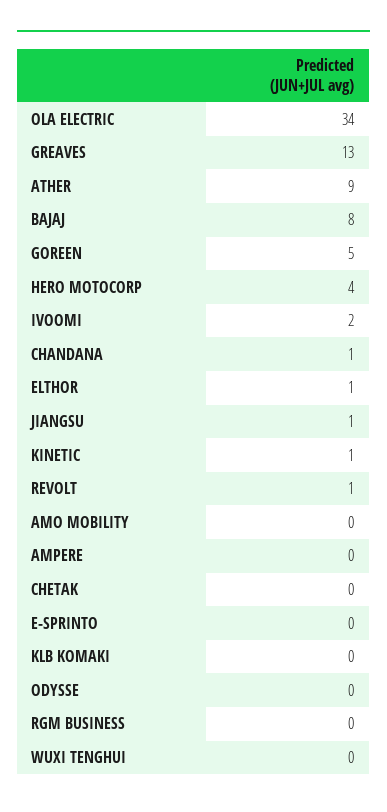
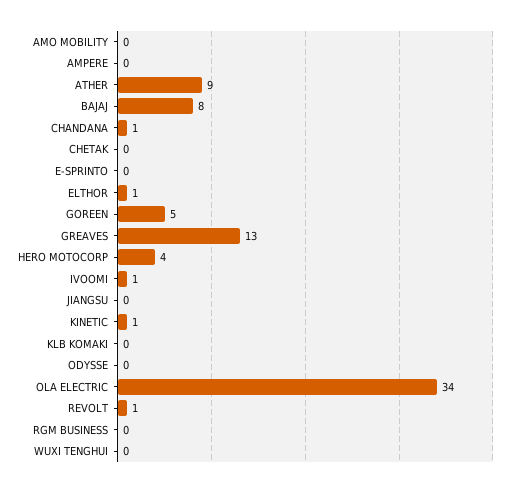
  {
    "OLA ELECTRIC": 34,
    "GREAVES": 13,
    "ATHER": 9,
    "BAJAJ": 8,
    "GOREEN": 5,
    "HERO MOTOCORP": 4,
-   "IVOOMI": 2,
+   "IVOOMI": 1,
    "CHANDANA": 1,
    "ELTHOR": 1,
-   "JIANGSU": 1,
+   "JIANGSU": 0,
    "KINETIC": 1,
    "REVOLT": 1,
    "AMO MOBILITY": 0,
    "AMPERE": 0,
    "CHETAK": 0,
    "E-SPRINTO": 0,
    "KLB KOMAKI": 0,
    "ODYSSE": 0,
    "RGM BUSINESS": 0,
    "WUXI TENGHUI": 0
  }

